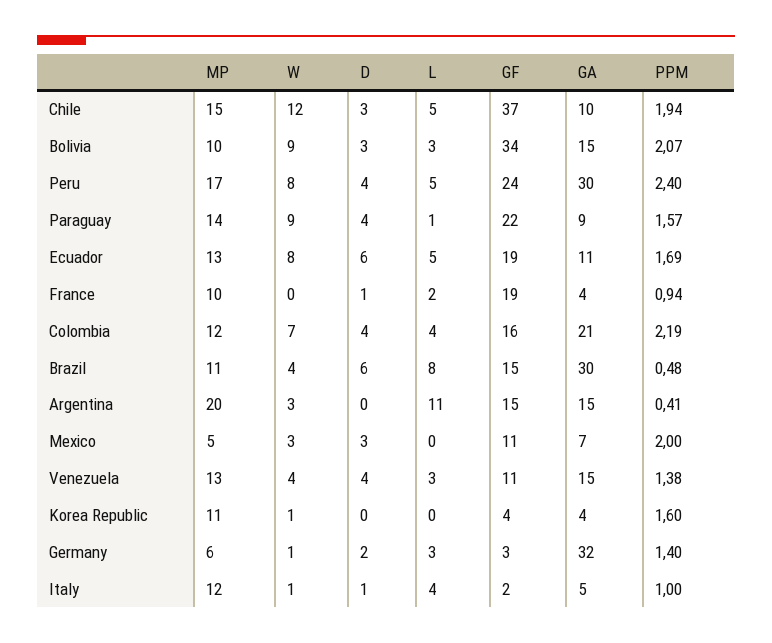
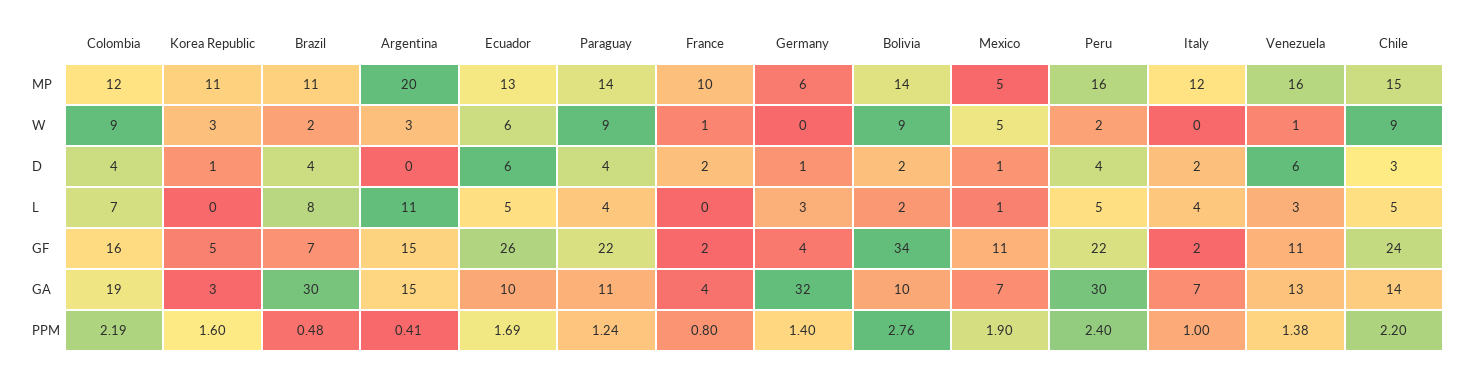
  {
    "MP": {
      "Chile": 15,
-     "Bolivia": 10,
+     "Bolivia": 14,
-     "Peru": 17,
+     "Peru": 16,
      "Paraguay": 14,
      "Ecuador": 13,
      "France": 10,
      "Colombia": 12,
      "Brazil": 11,
      "Argentina": 20,
      "Mexico": 5,
-     "Venezuela": 13,
+     "Venezuela": 16,
      "Korea Republic": 11,
      "Germany": 6,
      "Italy": 12
    },
    "W": {
-     "Chile": 12,
+     "Chile": 9,
      "Bolivia": 9,
-     "Peru": 8,
+     "Peru": 2,
      "Paraguay": 9,
-     "Ecuador": 8,
+     "Ecuador": 6,
-     "France": 0,
+     "France": 1,
-     "Colombia": 7,
+     "Colombia": 9,
-     "Brazil": 4,
+     "Brazil": 2,
      "Argentina": 3,
-     "Mexico": 3,
+     "Mexico": 5,
-     "Venezuela": 4,
+     "Venezuela": 1,
-     "Korea Republic": 1,
+     "Korea Republic": 3,
-     "Germany": 1,
+     "Germany": 0,
-     "Italy": 1
+     "Italy": 0
    },
    "D": {
      "Chile": 3,
-     "Bolivia": 3,
+     "Bolivia": 2,
      "Peru": 4,
      "Paraguay": 4,
      "Ecuador": 6,
-     "France": 1,
+     "France": 2,
      "Colombia": 4,
-     "Brazil": 6,
+     "Brazil": 4,
      "Argentina": 0,
-     "Mexico": 3,
+     "Mexico": 1,
-     "Venezuela": 4,
+     "Venezuela": 6,
-     "Korea Republic": 0,
+     "Korea Republic": 1,
-     "Germany": 2,
+     "Germany": 1,
-     "Italy": 1
+     "Italy": 2
    },
    "L": {
      "Chile": 5,
-     "Bolivia": 3,
+     "Bolivia": 2,
      "Peru": 5,
-     "Paraguay": 1,
+     "Paraguay": 4,
      "Ecuador": 5,
-     "France": 2,
+     "France": 0,
-     "Colombia": 4,
+     "Colombia": 7,
      "Brazil": 8,
      "Argentina": 11,
-     "Mexico": 0,
+     "Mexico": 1,
      "Venezuela": 3,
      "Korea Republic": 0,
      "Germany": 3,
      "Italy": 4
    },
    "GF": {
-     "Chile": 37,
+     "Chile": 24,
      "Bolivia": 34,
-     "Peru": 24,
+     "Peru": 22,
      "Paraguay": 22,
-     "Ecuador": 19,
+     "Ecuador": 26,
-     "France": 19,
+     "France": 2,
      "Colombia": 16,
-     "Brazil": 15,
+     "Brazil": 7,
      "Argentina": 15,
      "Mexico": 11,
      "Venezuela": 11,
-     "Korea Republic": 4,
+     "Korea Republic": 5,
-     "Germany": 3,
+     "Germany": 4,
      "Italy": 2
    },
    "GA": {
-     "Chile": 10,
+     "Chile": 14,
-     "Bolivia": 15,
+     "Bolivia": 10,
      "Peru": 30,
-     "Paraguay": 9,
+     "Paraguay": 11,
-     "Ecuador": 11,
+     "Ecuador": 10,
      "France": 4,
-     "Colombia": 21,
+     "Colombia": 19,
      "Brazil": 30,
      "Argentina": 15,
      "Mexico": 7,
-     "Venezuela": 15,
+     "Venezuela": 13,
-     "Korea Republic": 4,
+     "Korea Republic": 3,
      "Germany": 32,
-     "Italy": 5
+     "Italy": 7
    },
    "PPM": {
-     "Chile": 1.94,
+     "Chile": 2.2,
-     "Bolivia": 2.07,
+     "Bolivia": 2.76,
      "Peru": 2.4,
-     "Paraguay": 1.57,
+     "Paraguay": 1.24,
      "Ecuador": 1.69,
-     "France": 0.94,
+     "France": 0.8,
      "Colombia": 2.19,
      "Brazil": 0.48,
      "Argentina": 0.41,
-     "Mexico": 2,
+     "Mexico": 1.9,
      "Venezuela": 1.38,
      "Korea Republic": 1.6,
      "Germany": 1.4,
      "Italy": 1
    }
  }

